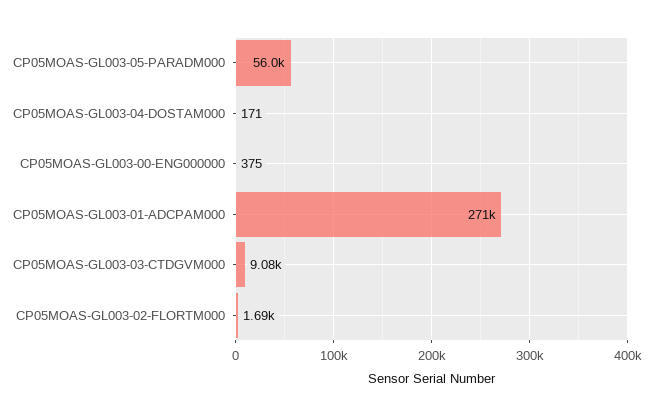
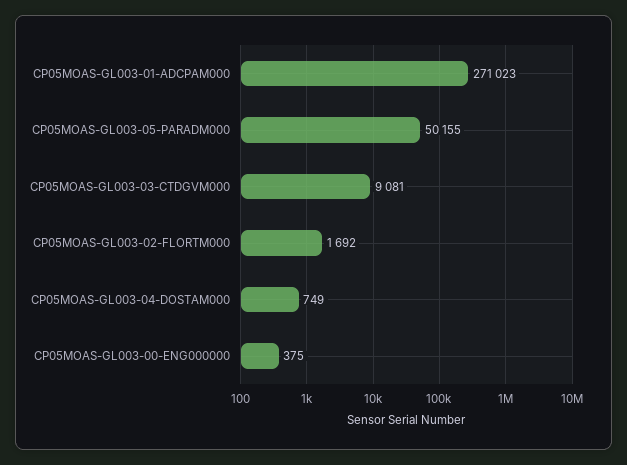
  {
-   "CP05MOAS-GL003-05-PARADM000": 56000,
+   "CP05MOAS-GL003-05-PARADM000": 50155,
-   "CP05MOAS-GL003-04-DOSTAM000": 171,
+   "CP05MOAS-GL003-04-DOSTAM000": 749,
    "CP05MOAS-GL003-00-ENG000000": 375,
    "CP05MOAS-GL003-01-ADCPAM000": 271023,
    "CP05MOAS-GL003-03-CTDGVM000": 9081,
    "CP05MOAS-GL003-02-FLORTM000": 1692
  }

